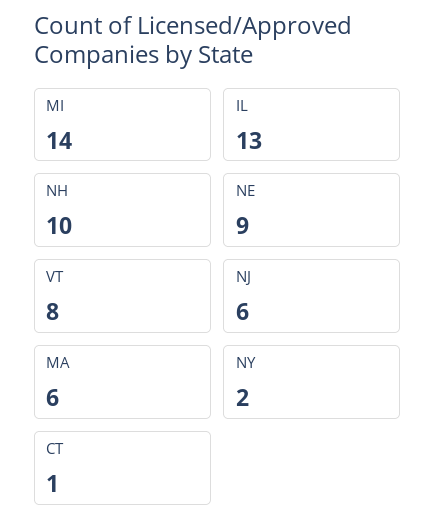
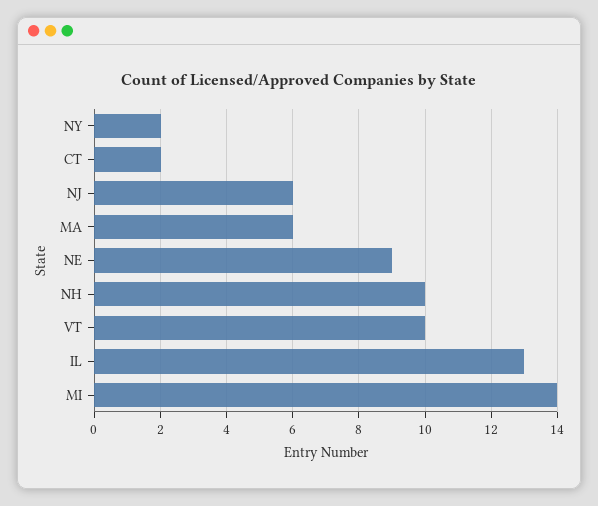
  {
    "MI": 14,
    "IL": 13,
    "NH": 10,
    "NE": 9,
-   "VT": 8,
+   "VT": 10,
    "NJ": 6,
    "MA": 6,
    "NY": 2,
-   "CT": 1
+   "CT": 2
  }

